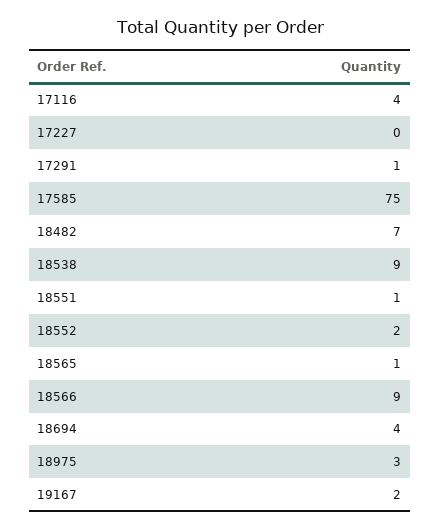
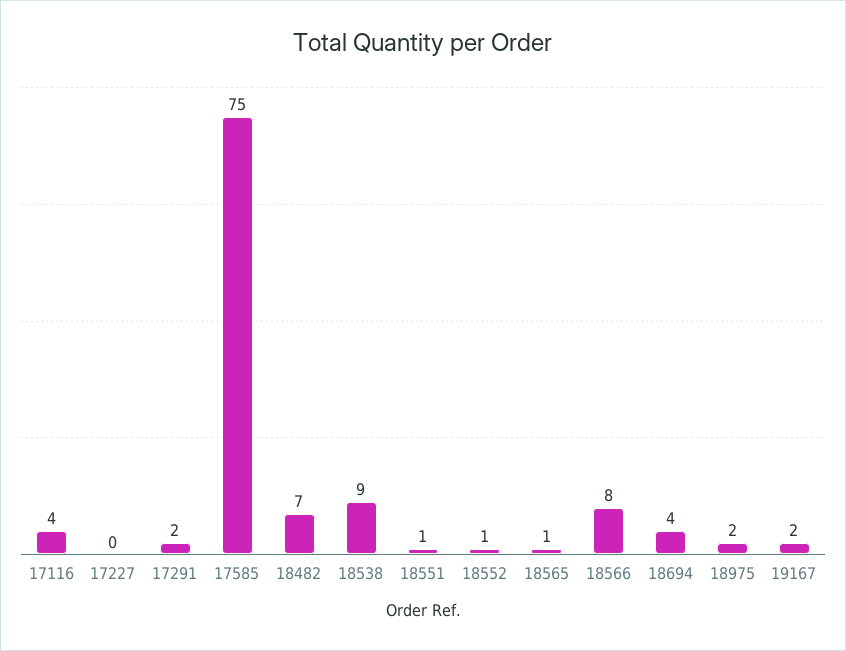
  {
    "17116": 4,
    "17227": 0,
-   "17291": 1,
+   "17291": 2,
    "17585": 75,
    "18482": 7,
    "18538": 9,
    "18551": 1,
-   "18552": 2,
+   "18552": 1,
    "18565": 1,
-   "18566": 9,
+   "18566": 8,
    "18694": 4,
-   "18975": 3,
+   "18975": 2,
    "19167": 2
  }

